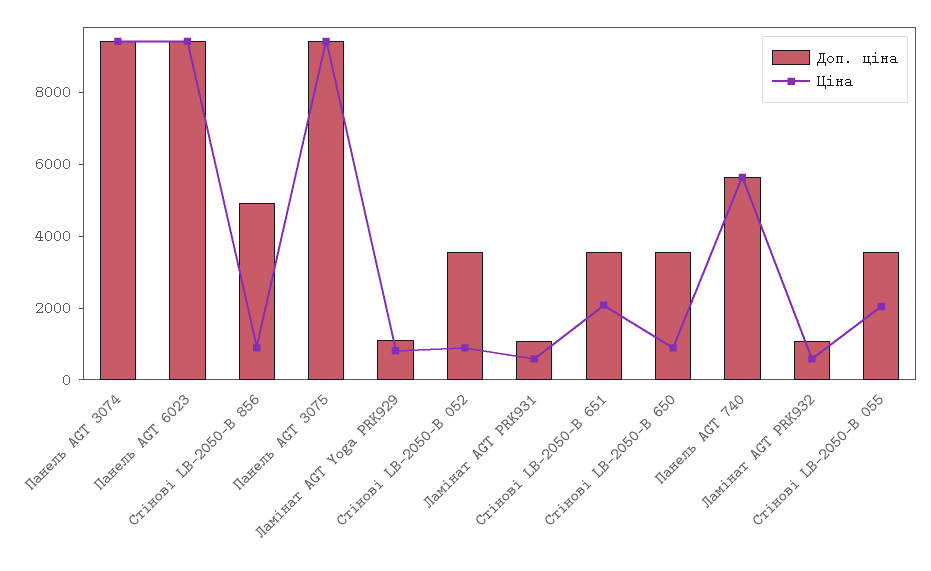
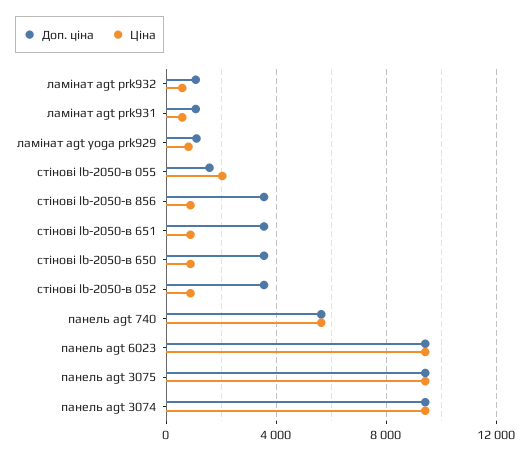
  {
    "Доп. ціна": {
      "Панель AGT 3074": 9500,
      "Панель AGT 6023": 9500,
-     "Стінові LB-2050-В 856": 5000,
+     "Стінові LB-2050-В 856": 3500,
      "Панель AGT 3075": 9500,
      "Ламінат AGT Yoga PRK929": 1000,
      "Стінові LB-2050-В 052": 3500,
      "Ламінат AGT PRK931": 1000,
      "Стінові LB-2050-В 651": 3500,
      "Стінові LB-2050-В 650": 3500,
      "Панель AGT 740": 5500,
      "Ламінат AGT PRK932": 1000,
-     "Стінові LB-2050-В 055": 3500
+     "Стінові LB-2050-В 055": 1500
    },
    "Ціна": {
      "Панель AGT 3074": 9500,
      "Панель AGT 6023": 9500,
      "Стінові LB-2050-В 856": 1000,
      "Панель AGT 3075": 9500,
      "Ламінат AGT Yoga PRK929": 1000,
      "Стінові LB-2050-В 052": 1000,
      "Ламінат AGT PRK931": 500,
-     "Стінові LB-2050-В 651": 2000,
+     "Стінові LB-2050-В 651": 1000,
      "Стінові LB-2050-В 650": 1000,
      "Панель AGT 740": 5500,
      "Ламінат AGT PRK932": 500,
      "Стінові LB-2050-В 055": 2000
    }
  }

